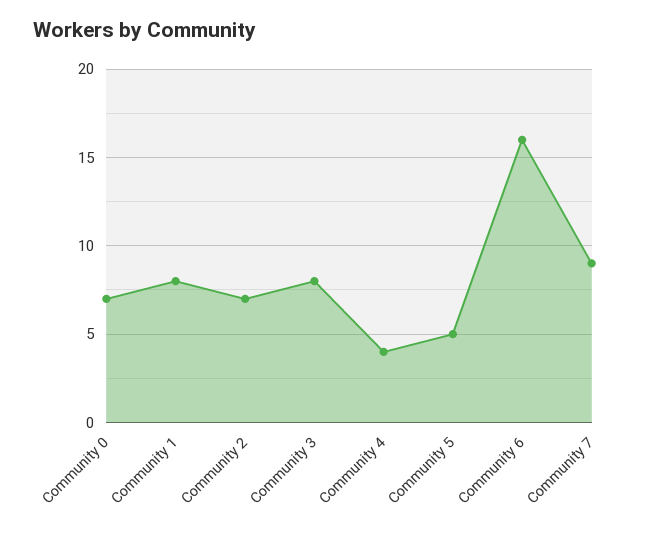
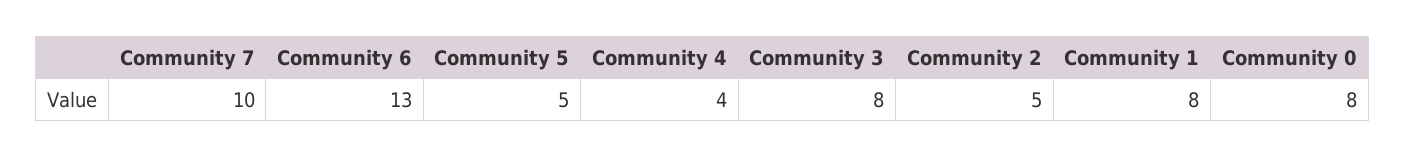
  {
-   "Community 0": 7,
+   "Community 0": 8,
    "Community 1": 8,
-   "Community 2": 7,
+   "Community 2": 5,
    "Community 3": 8,
    "Community 4": 4,
    "Community 5": 5,
-   "Community 6": 16,
+   "Community 6": 13,
-   "Community 7": 9
+   "Community 7": 10
  }

